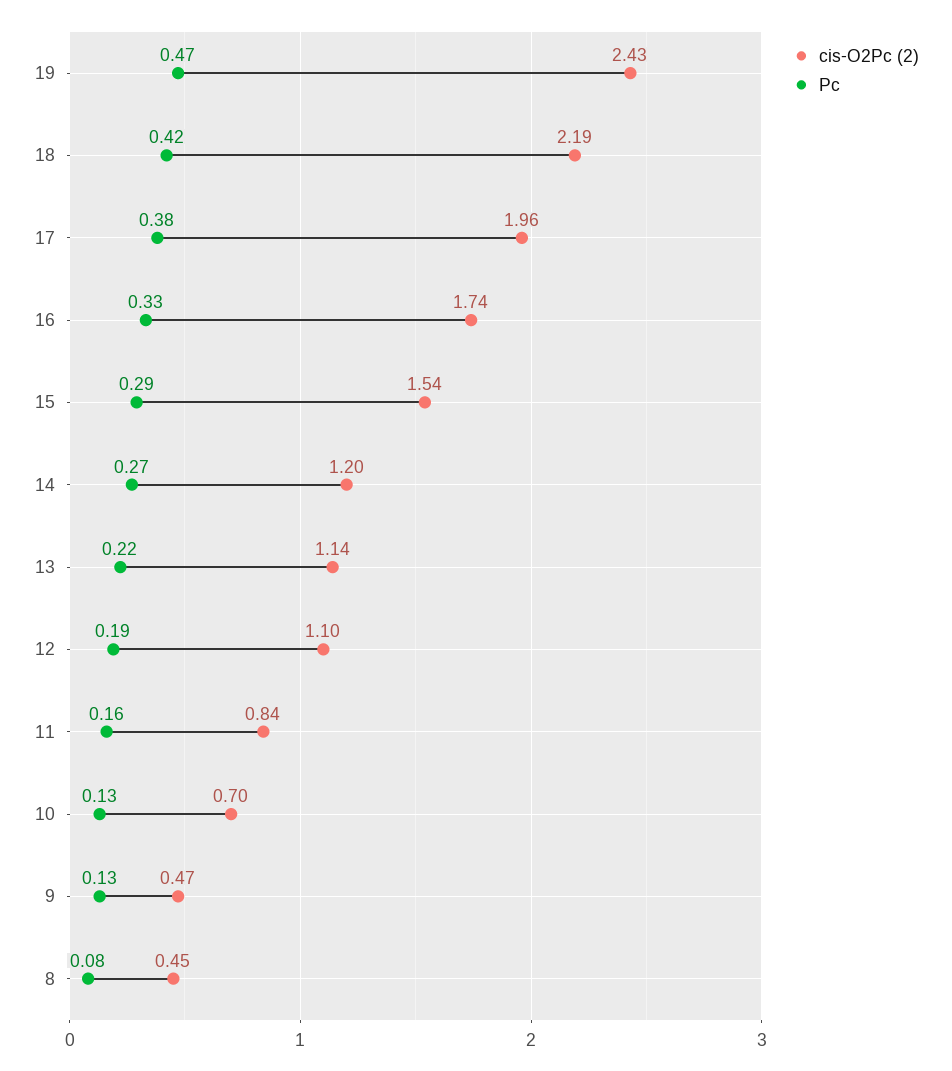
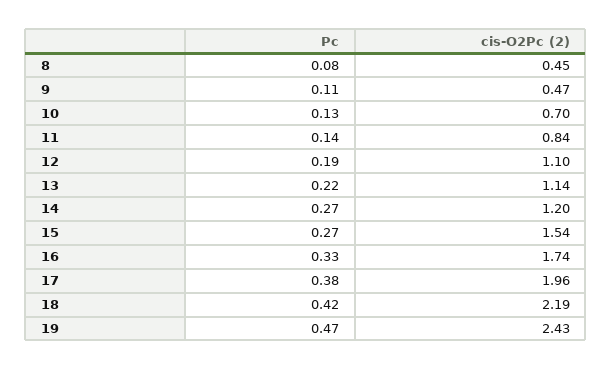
  {
    "cis-O2Pc (2)": {
      "19": 2.43,
      "18": 2.19,
      "17": 1.96,
      "16": 1.74,
      "15": 1.54,
      "14": 1.2,
      "13": 1.14,
      "12": 1.1,
      "11": 0.84,
      "10": 0.7,
      "9": 0.47,
      "8": 0.45
    },
    "Pc": {
      "19": 0.47,
      "18": 0.42,
      "17": 0.38,
      "16": 0.33,
-     "15": 0.29,
+     "15": 0.27,
      "14": 0.27,
      "13": 0.22,
      "12": 0.19,
-     "11": 0.16,
+     "11": 0.14,
      "10": 0.13,
-     "9": 0.13,
+     "9": 0.11,
      "8": 0.08
    }
  }

